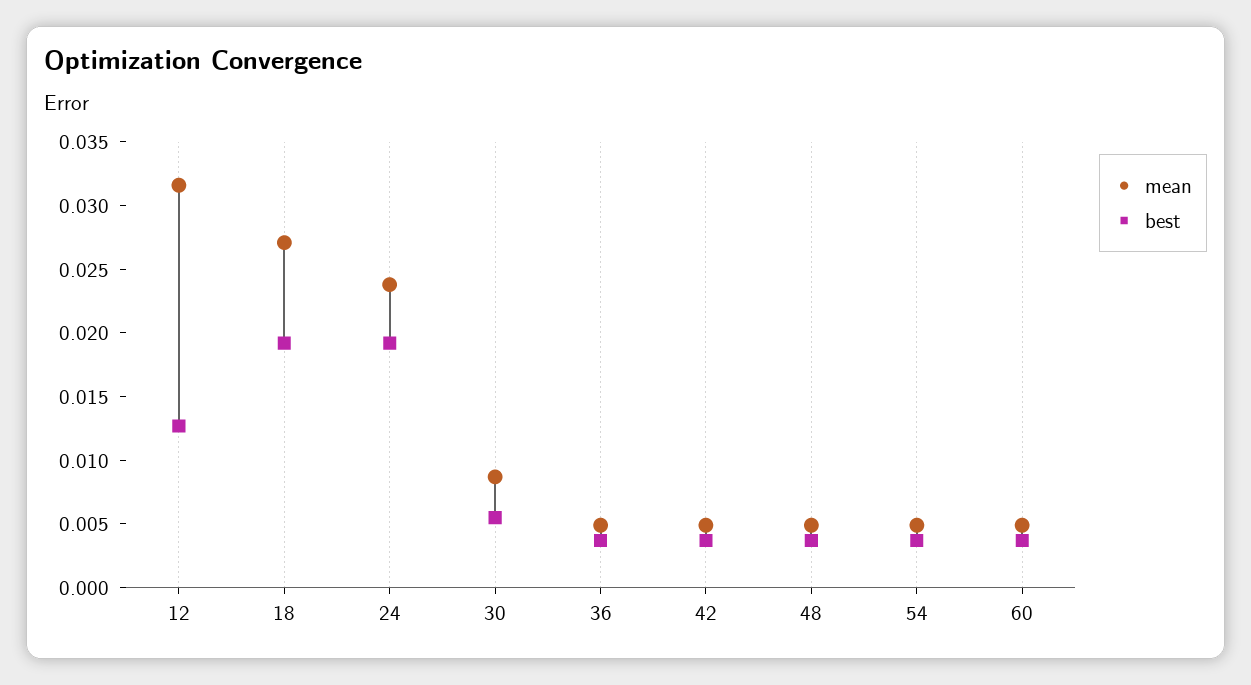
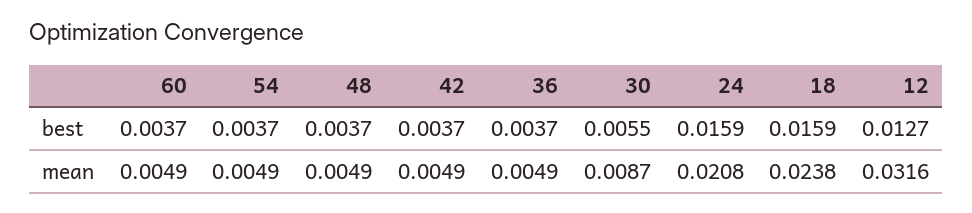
  {
    "mean": {
      "12": 0.0316,
-     "18": 0.027,
+     "18": 0.0238,
-     "24": 0.024,
+     "24": 0.0208,
      "30": 0.0087,
      "36": 0.0049,
      "42": 0.0049,
      "48": 0.0049,
      "54": 0.0049,
      "60": 0.0049
    },
    "best": {
      "12": 0.0127,
-     "18": 0.019,
+     "18": 0.0159,
-     "24": 0.019,
+     "24": 0.0159,
      "30": 0.0055,
      "36": 0.0037,
      "42": 0.0037,
      "48": 0.0037,
      "54": 0.0037,
      "60": 0.0037
    }
  }

